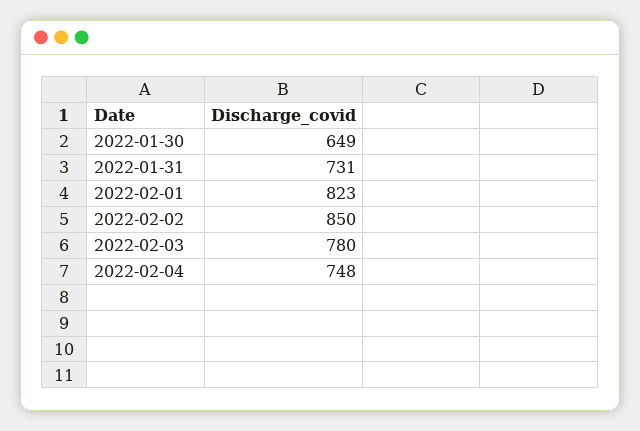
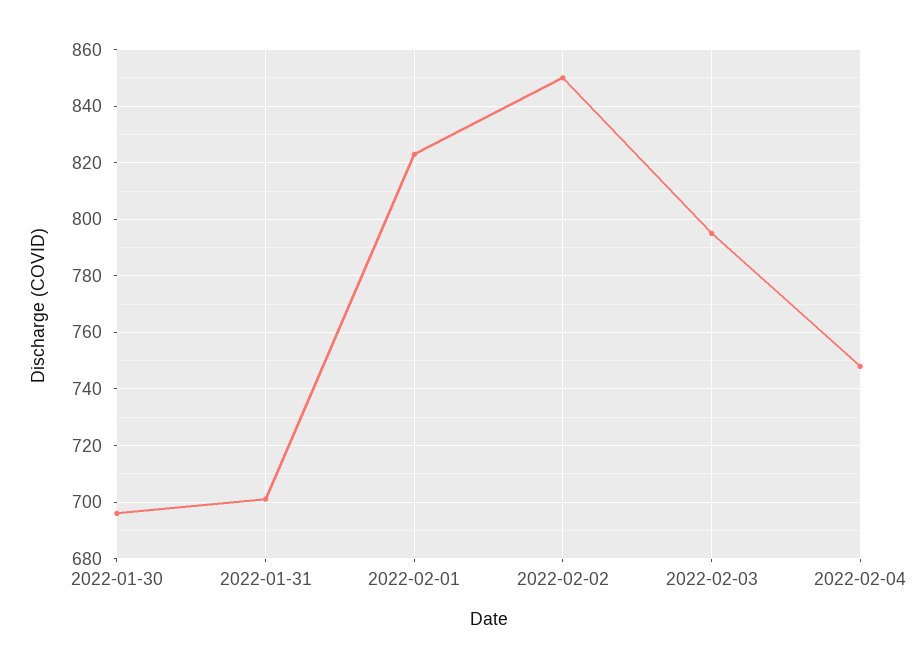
  {
-   "2022-01-30": 649,
+   "2022-01-30": 695,
-   "2022-01-31": 731,
+   "2022-01-31": 700,
    "2022-02-01": 823,
    "2022-02-02": 850,
-   "2022-02-03": 780,
+   "2022-02-03": 795,
    "2022-02-04": 748
  }

